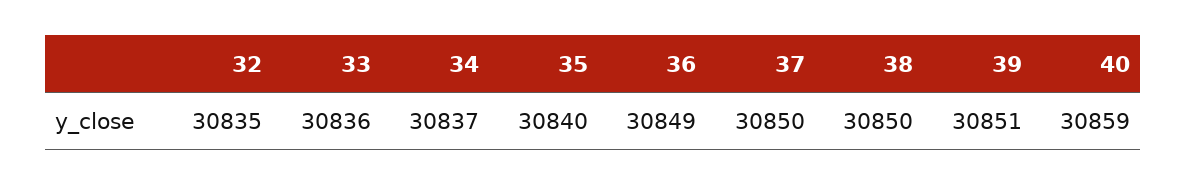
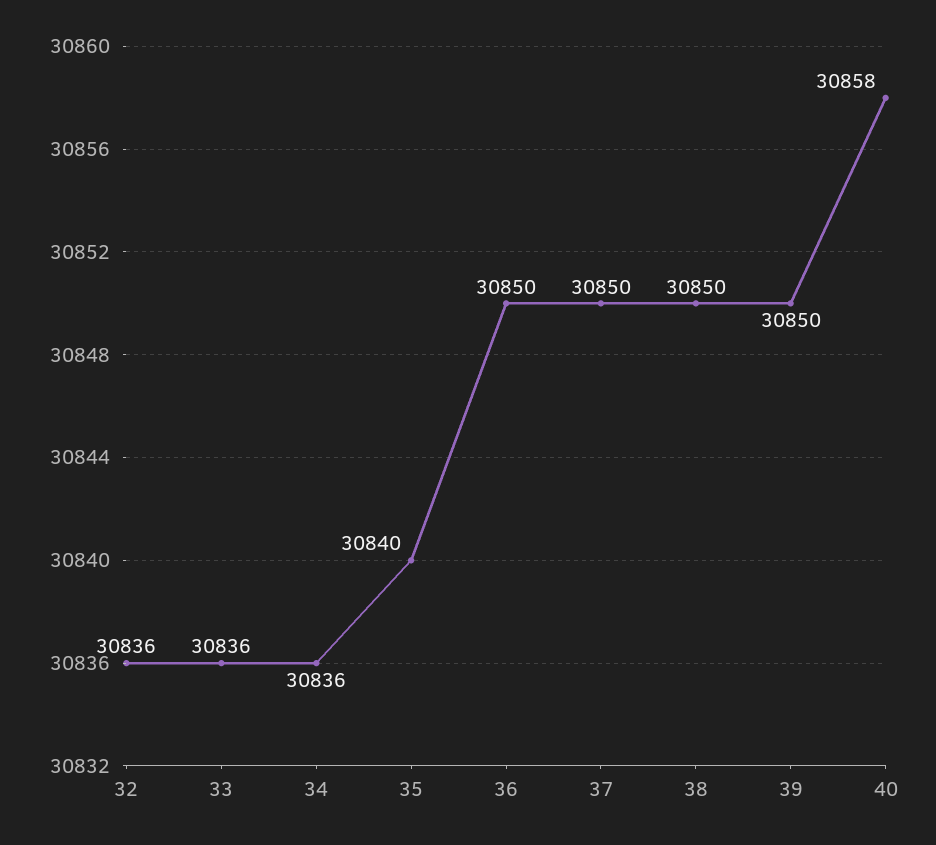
  {
-   "32": 30835,
+   "32": 30836,
    "33": 30836,
-   "34": 30837,
+   "34": 30836,
    "35": 30840,
-   "36": 30849,
+   "36": 30850,
    "37": 30850,
    "38": 30850,
-   "39": 30851,
+   "39": 30850,
-   "40": 30859
+   "40": 30858
  }

